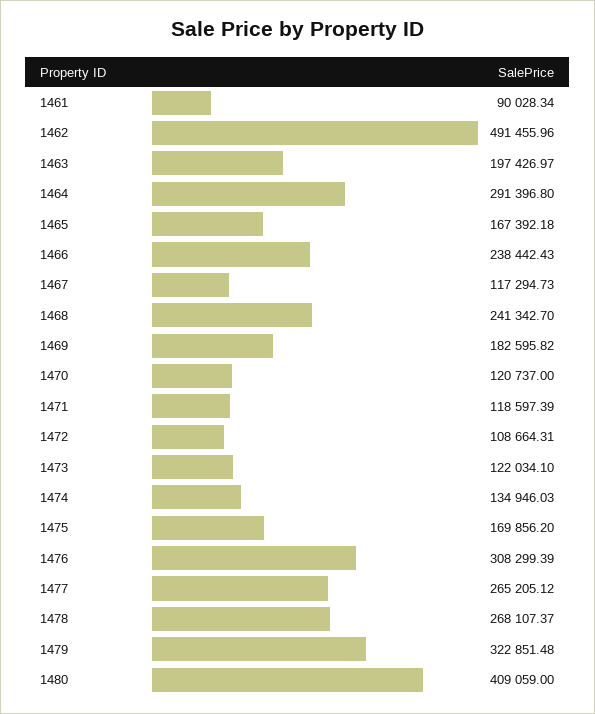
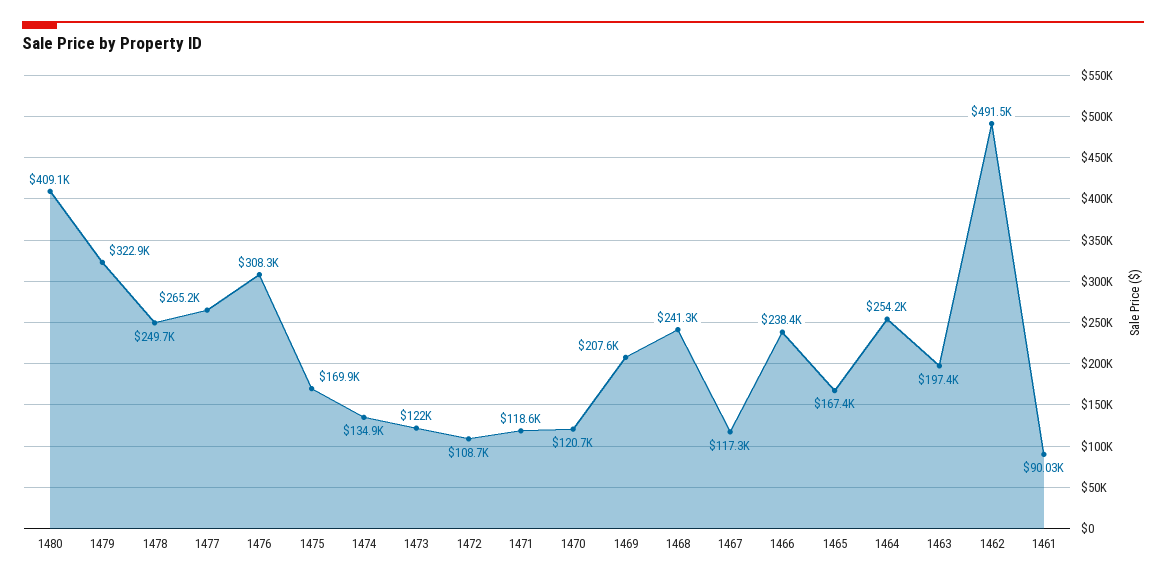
  {
    "1461": 90028.34,
    "1462": 491455.96,
    "1463": 197426.97,
-   "1464": 291396.8,
+   "1464": 254200,
    "1465": 167392.18,
    "1466": 238442.43,
    "1467": 117294.73,
    "1468": 241342.7,
-   "1469": 182595.82,
+   "1469": 207600,
    "1470": 120737,
    "1471": 118597.39,
    "1472": 108664.31,
    "1473": 122034.1,
    "1474": 134946.03,
    "1475": 169856.2,
    "1476": 308299.39,
    "1477": 265205.12,
-   "1478": 268107.37,
+   "1478": 249700,
    "1479": 322851.48,
    "1480": 409059
  }

